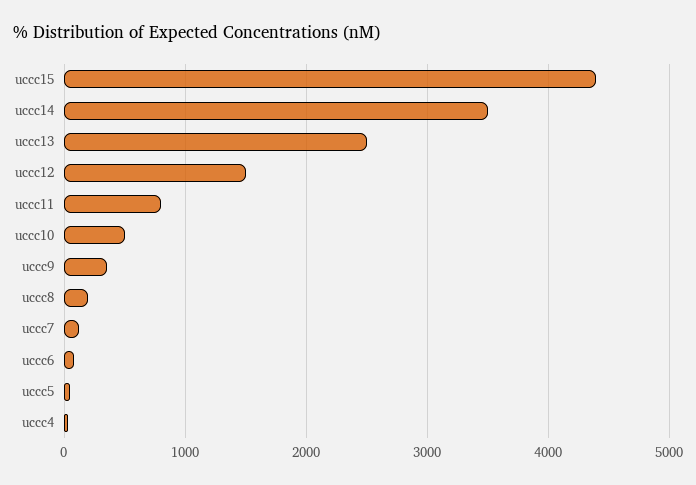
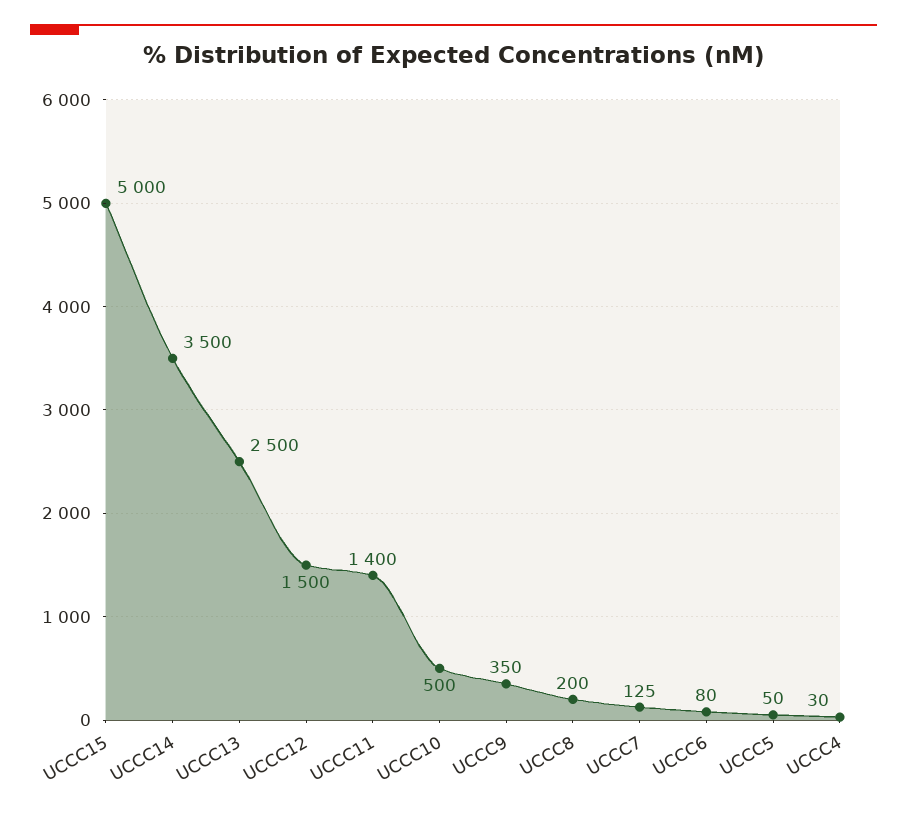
  {
-   "uccc15": 4400,
+   "uccc15": 5000,
    "uccc14": 3500,
    "uccc13": 2500,
    "uccc12": 1500,
-   "uccc11": 800,
+   "uccc11": 1400,
    "uccc10": 500,
    "uccc9": 350,
    "uccc8": 200,
    "uccc7": 125,
    "uccc6": 80,
    "uccc5": 50,
    "uccc4": 30
  }

